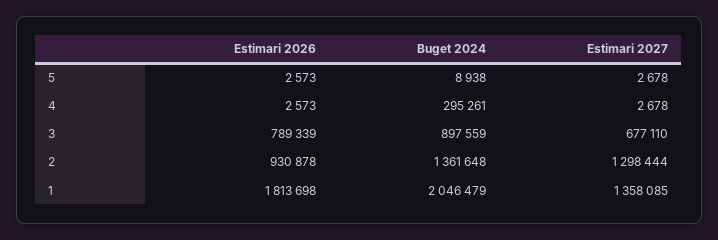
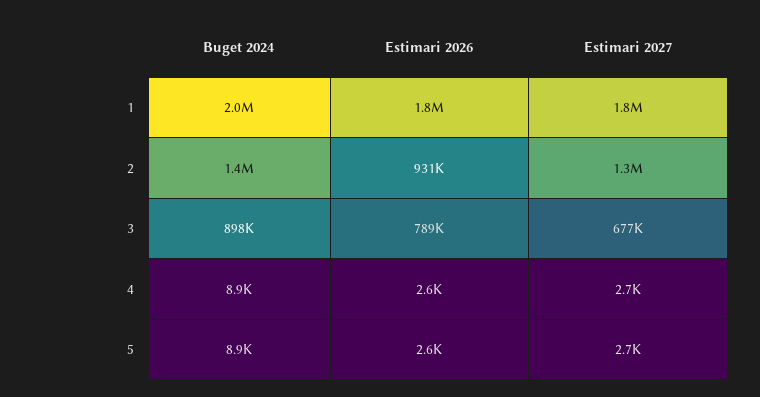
  {
    "Estimari 2026": {
      "5": 2573,
      "4": 2573,
      "3": 789339,
      "2": 930878,
      "1": 1813698
    },
    "Buget 2024": {
      "5": 8938,
-     "4": 295261,
+     "4": 8900,
      "3": 897559,
      "2": 1361648,
      "1": 2046479
    },
    "Estimari 2027": {
      "5": 2678,
      "4": 2678,
      "3": 677110,
      "2": 1298444,
-     "1": 1358085
+     "1": 1800000
    }
  }

